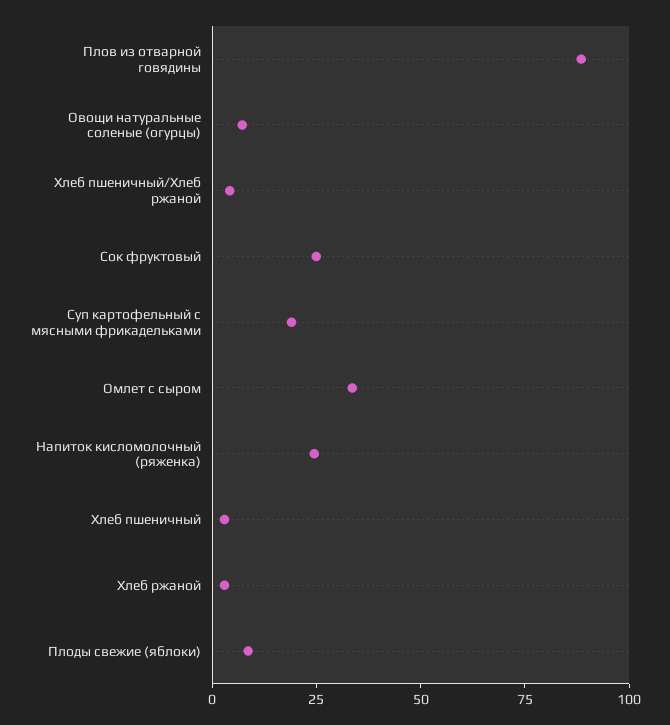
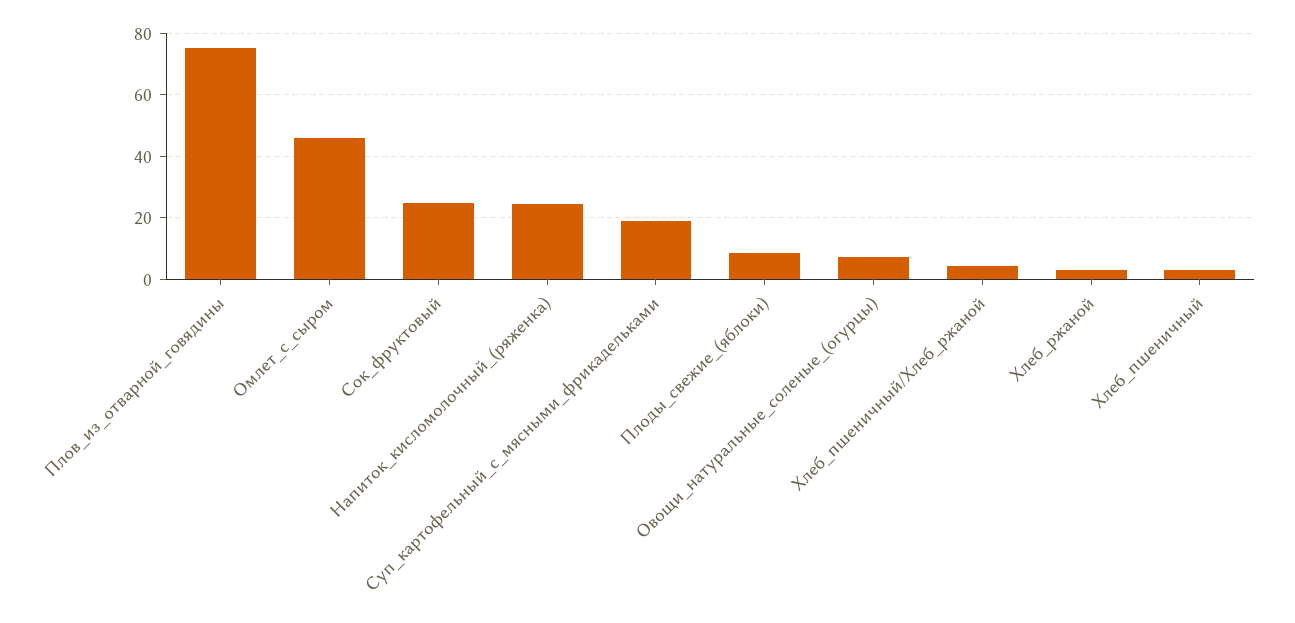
  {
-   "Плов из отварной говядины": 90,
+   "Плов из отварной говядины": 76,
    "Овощи натуральные соленые (огурцы)": 8,
    "Хлеб пшеничный/Хлеб ржаной": 4,
    "Сок фруктовый": 26,
    "Суп картофельный с мясными фрикадельками": 20,
-   "Омлет с сыром": 35,
+   "Омлет с сыром": 46,
    "Напиток кисломолочный (ряженка)": 24,
    "Хлеб пшеничный": 2,
    "Хлеб ржаной": 4,
    "Плоды свежие (яблоки)": 8
  }

